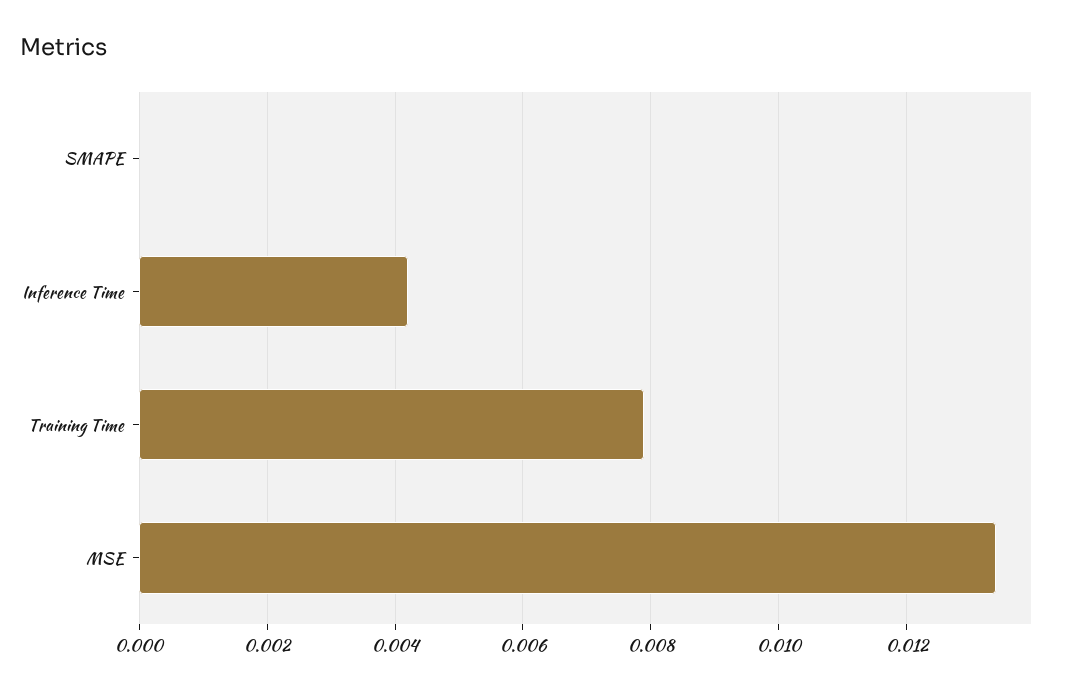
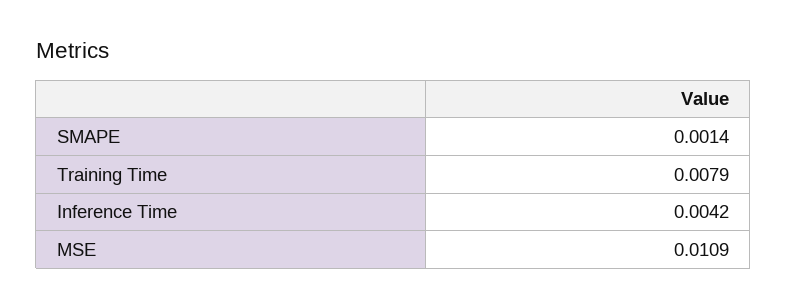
  {
-   "SMAPE": 0,
+   "SMAPE": 0.0014,
    "Inference Time": 0.0042,
    "Training Time": 0.0079,
-   "MSE": 0.0135
+   "MSE": 0.0109
  }

